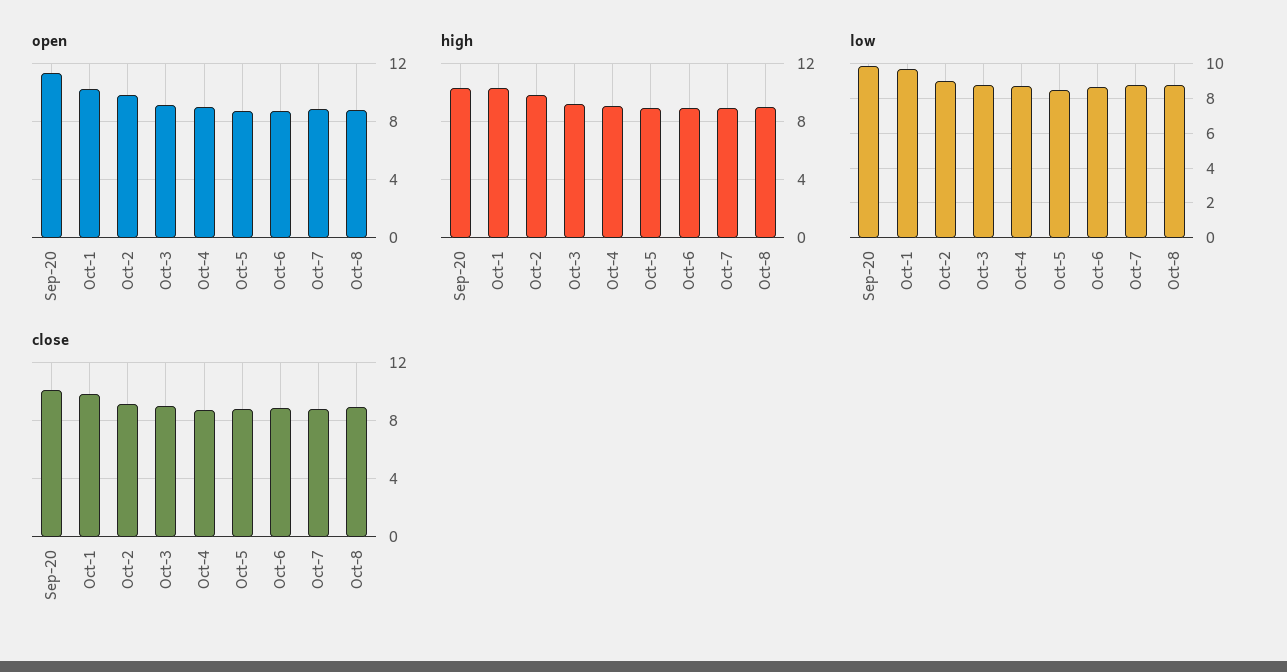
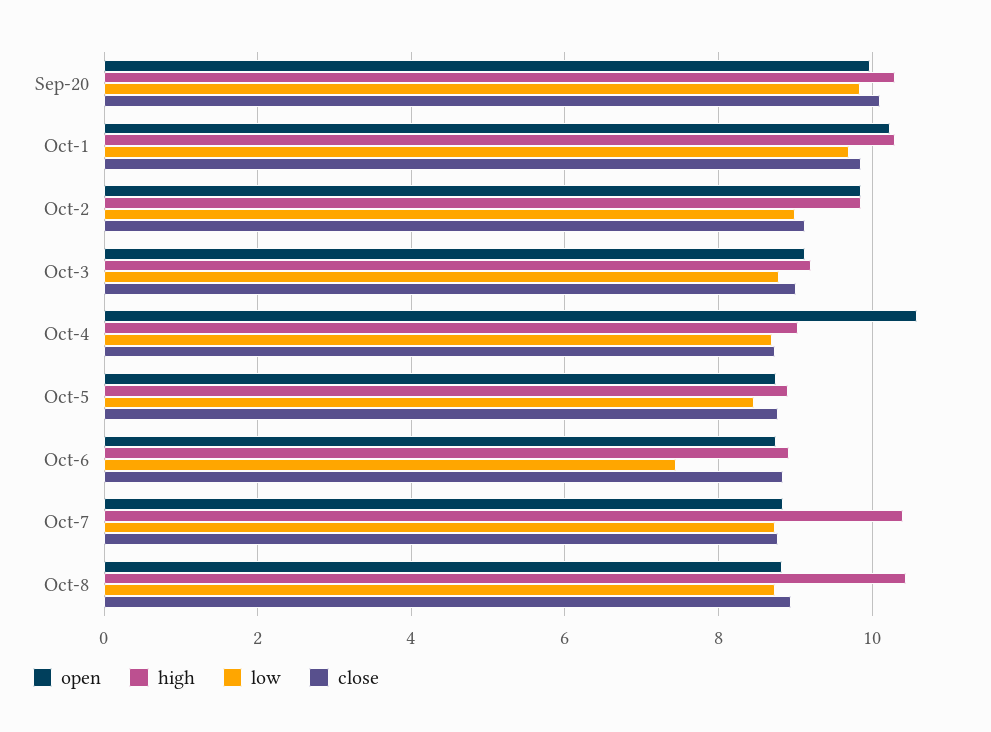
  {
    "open": {
-     "Sep-20": 11.5,
+     "Sep-20": 10,
      "Oct-1": 10.2,
      "Oct-2": 9.8,
      "Oct-3": 9.2,
-     "Oct-4": 9,
+     "Oct-4": 10.6,
      "Oct-5": 8.8,
      "Oct-6": 8.8,
      "Oct-7": 8.8,
      "Oct-8": 8.8
    },
    "high": {
      "Sep-20": 10.4,
      "Oct-1": 10.4,
      "Oct-2": 9.8,
      "Oct-3": 9.2,
      "Oct-4": 9,
      "Oct-5": 9,
      "Oct-6": 9,
-     "Oct-7": 9,
+     "Oct-7": 10.4,
-     "Oct-8": 9
+     "Oct-8": 10.4
    },
    "low": {
      "Sep-20": 9.8,
      "Oct-1": 9.8,
      "Oct-2": 9,
      "Oct-3": 8.8,
      "Oct-4": 8.8,
      "Oct-5": 8.4,
-     "Oct-6": 8.5,
+     "Oct-6": 7.4,
      "Oct-7": 8.8,
      "Oct-8": 8.8
    },
    "close": {
      "Sep-20": 10.2,
      "Oct-1": 9.8,
      "Oct-2": 9.2,
      "Oct-3": 9,
      "Oct-4": 8.8,
      "Oct-5": 8.8,
      "Oct-6": 8.8,
      "Oct-7": 8.8,
      "Oct-8": 9
    }
  }

